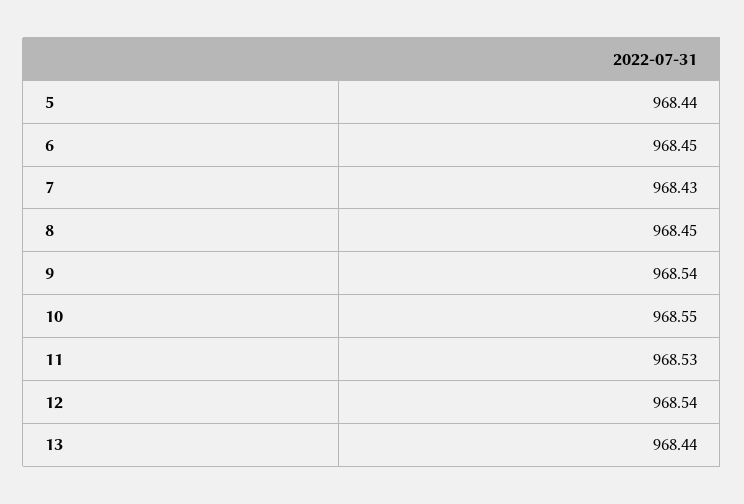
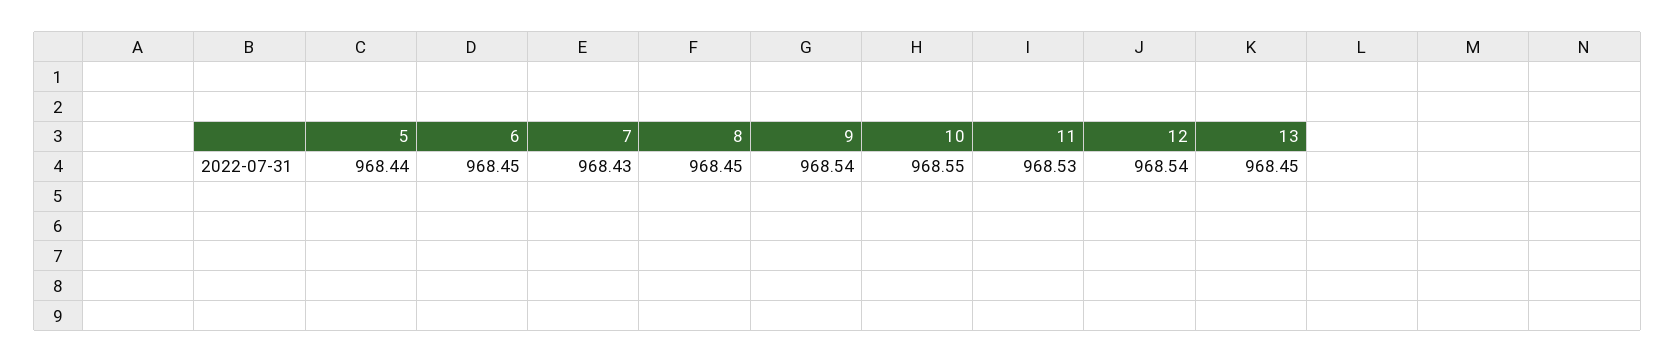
  {
    "5": 968.44,
    "6": 968.45,
    "7": 968.43,
    "8": 968.45,
    "9": 968.54,
    "10": 968.55,
    "11": 968.53,
    "12": 968.54,
-   "13": 968.44
+   "13": 968.45
  }

